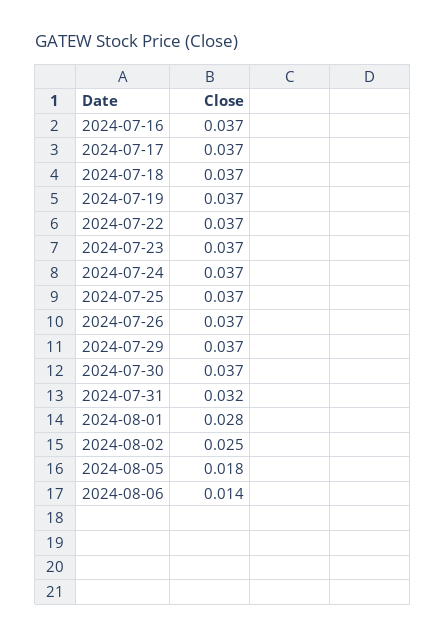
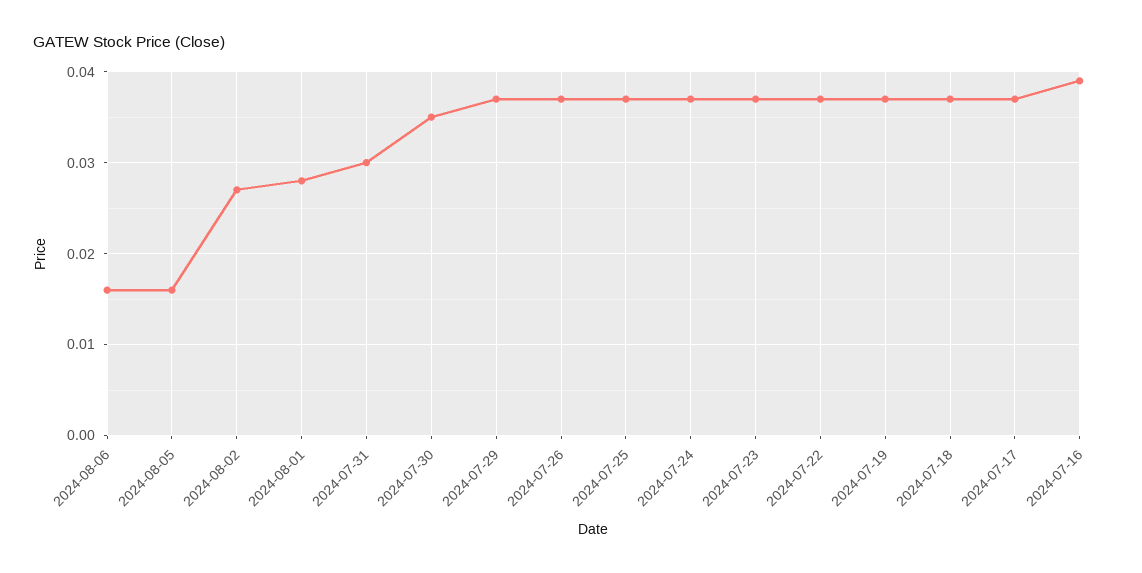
  {
-   "2024-07-16": 0.037,
+   "2024-07-16": 0.039,
    "2024-07-17": 0.037,
    "2024-07-18": 0.037,
    "2024-07-19": 0.037,
    "2024-07-22": 0.037,
    "2024-07-23": 0.037,
    "2024-07-24": 0.037,
    "2024-07-25": 0.037,
    "2024-07-26": 0.037,
    "2024-07-29": 0.037,
-   "2024-07-30": 0.037,
+   "2024-07-30": 0.035,
-   "2024-07-31": 0.032,
+   "2024-07-31": 0.03,
    "2024-08-01": 0.028,
-   "2024-08-02": 0.025,
+   "2024-08-02": 0.027,
-   "2024-08-05": 0.018,
+   "2024-08-05": 0.016,
-   "2024-08-06": 0.014
+   "2024-08-06": 0.016
  }

